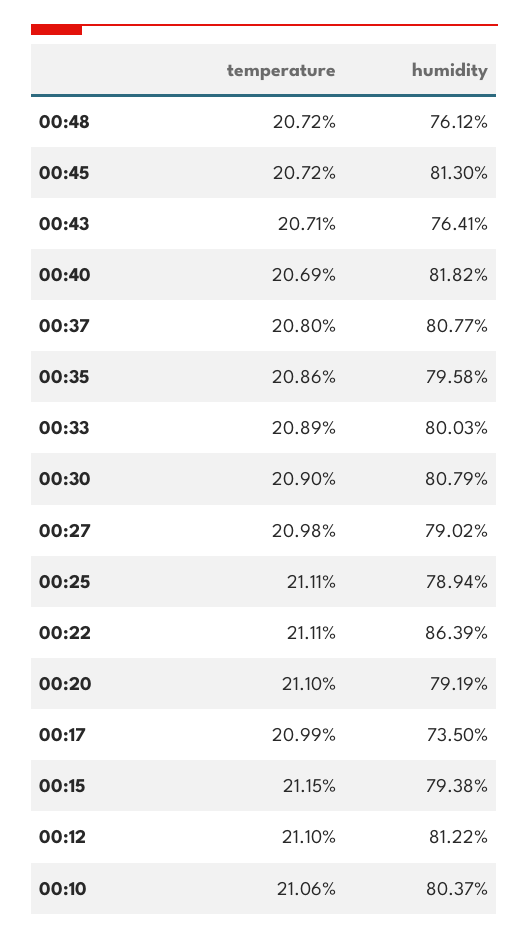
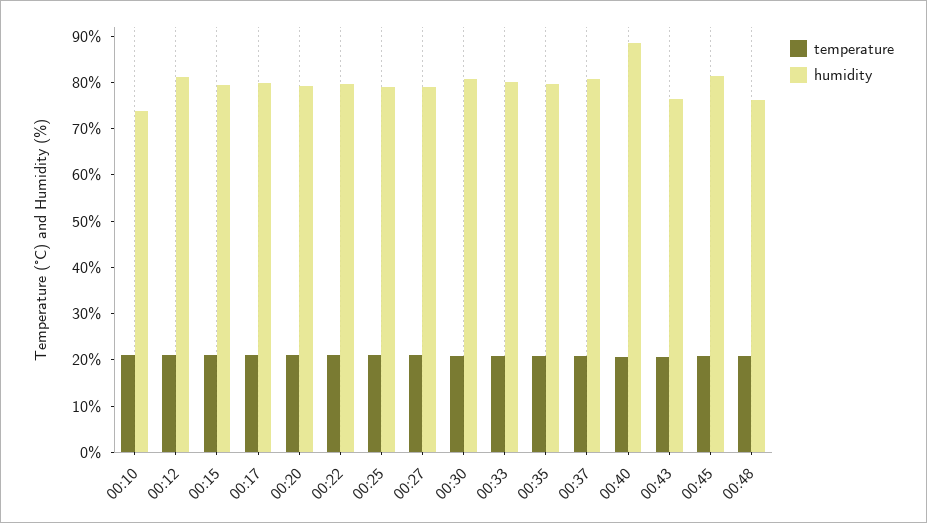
  {
    "temperature": {
      "00:48": 20.72,
      "00:45": 20.72,
      "00:43": 20.71,
      "00:40": 20.69,
      "00:37": 20.8,
      "00:35": 20.86,
      "00:33": 20.89,
      "00:30": 20.9,
      "00:27": 20.98,
      "00:25": 21.11,
      "00:22": 21.11,
      "00:20": 21.1,
      "00:17": 20.99,
      "00:15": 21.15,
      "00:12": 21.1,
      "00:10": 21.06
    },
    "humidity": {
      "00:48": 76.12,
      "00:45": 81.3,
      "00:43": 76.41,
-     "00:40": 81.82,
+     "00:40": 88,
      "00:37": 80.77,
      "00:35": 79.58,
      "00:33": 80.03,
      "00:30": 80.79,
      "00:27": 79.02,
      "00:25": 78.94,
-     "00:22": 86.39,
+     "00:22": 80,
      "00:20": 79.19,
-     "00:17": 73.5,
+     "00:17": 80,
      "00:15": 79.38,
      "00:12": 81.22,
-     "00:10": 80.37
+     "00:10": 74
    }
  }

